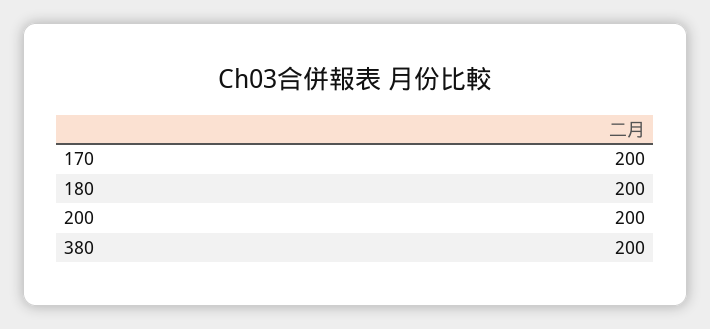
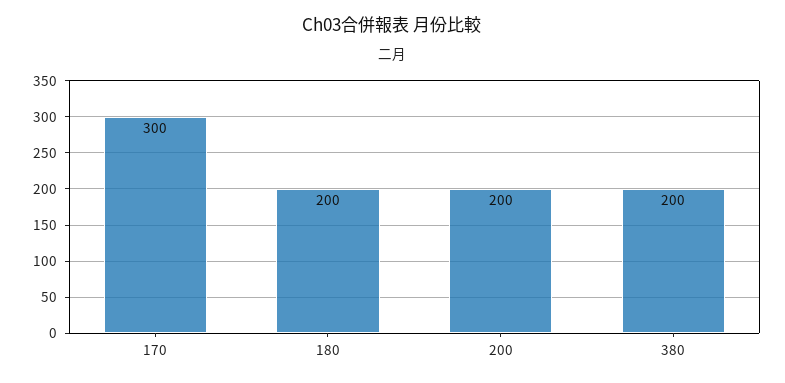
  {
-   "170": 200,
+   "170": 300,
    "180": 200,
    "200": 200,
    "380": 200
  }

